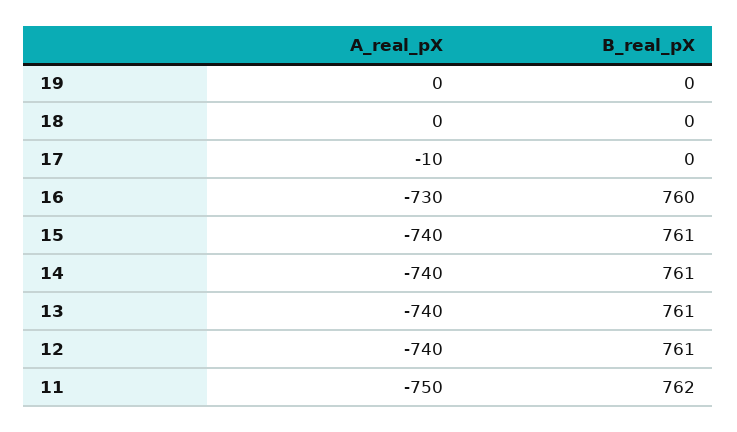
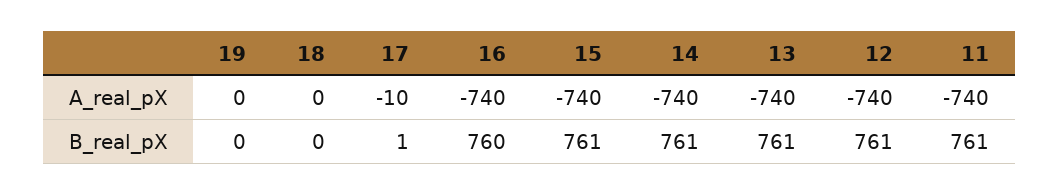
  {
    "A_real_pX": {
      "19": 0,
      "18": 0,
      "17": -10,
-     "16": -730,
+     "16": -740,
      "15": -740,
      "14": -740,
      "13": -740,
      "12": -740,
-     "11": -750
+     "11": -740
    },
    "B_real_pX": {
      "19": 0,
      "18": 0,
-     "17": 0,
+     "17": 1,
      "16": 760,
      "15": 761,
      "14": 761,
      "13": 761,
      "12": 761,
-     "11": 762
+     "11": 761
    }
  }

